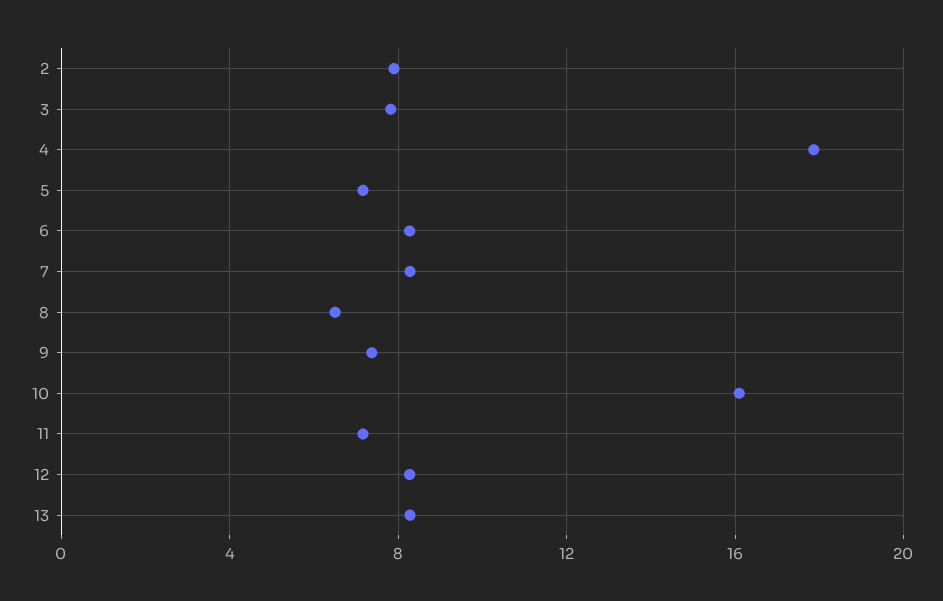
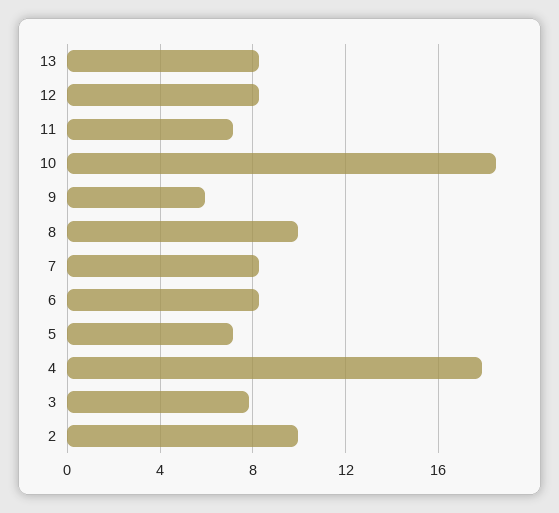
  {
-   "2": 8,
+   "2": 10,
    "3": 8,
    "4": 18,
    "5": 7,
    "6": 8.5,
    "7": 8.5,
-   "8": 6.5,
+   "8": 10,
-   "9": 7.5,
+   "9": 6,
-   "10": 16,
+   "10": 18.5,
    "11": 7,
    "12": 8.5,
    "13": 8.5
  }

